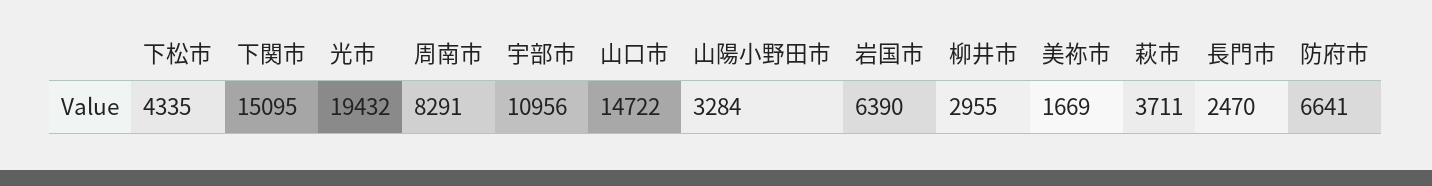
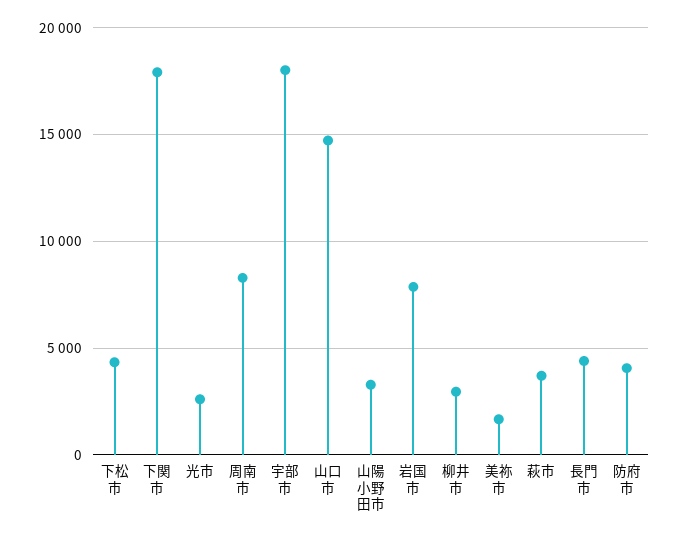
  {
    "下松市": 4335,
-   "下関市": 15095,
+   "下関市": 18000,
-   "光市": 19432,
+   "光市": 2500,
    "周南市": 8291,
-   "宇部市": 10956,
+   "宇部市": 18000,
    "山口市": 14722,
    "山陽小野田市": 3284,
-   "岩国市": 6390,
+   "岩国市": 8000,
    "柳井市": 2955,
    "美祢市": 1669,
    "萩市": 3711,
-   "長門市": 2470,
+   "長門市": 4500,
-   "防府市": 6641
+   "防府市": 4000
  }

